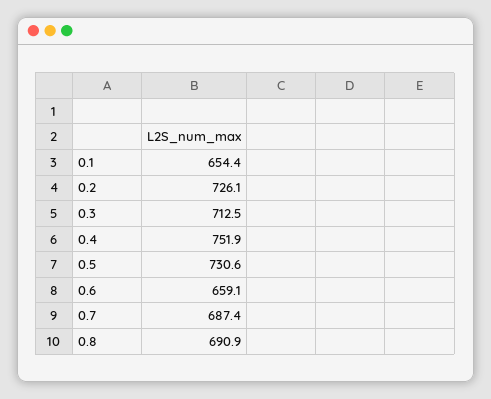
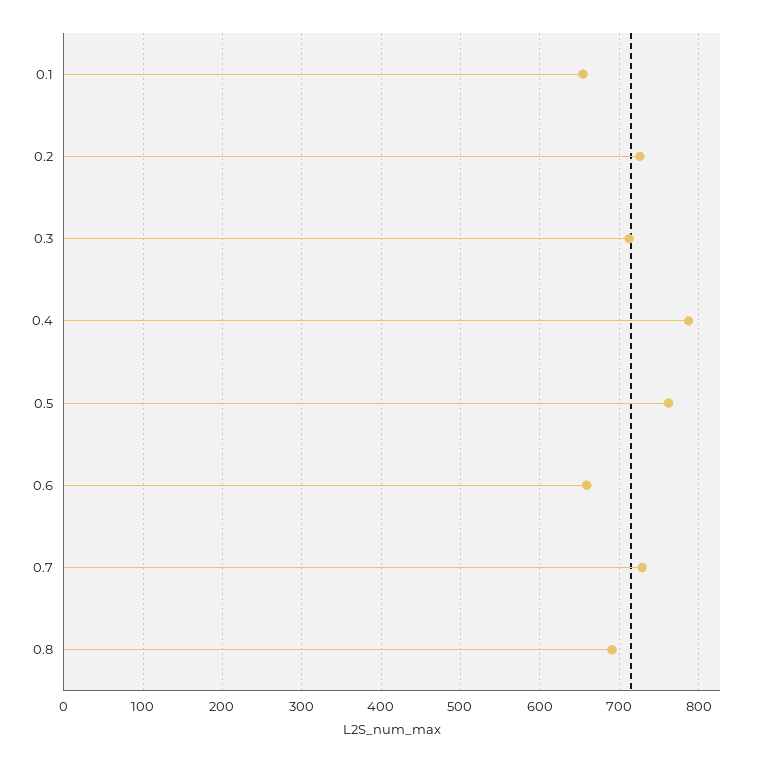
  {
    "0.1": 654.4,
    "0.2": 726.1,
    "0.3": 712.5,
-   "0.4": 751.9,
+   "0.4": 790,
-   "0.5": 730.6,
+   "0.5": 760,
    "0.6": 659.1,
-   "0.7": 687.4,
+   "0.7": 730,
    "0.8": 690.9
  }

